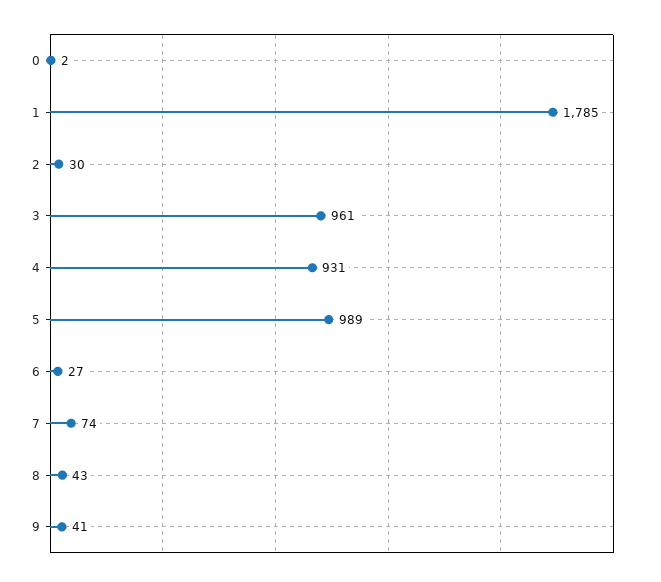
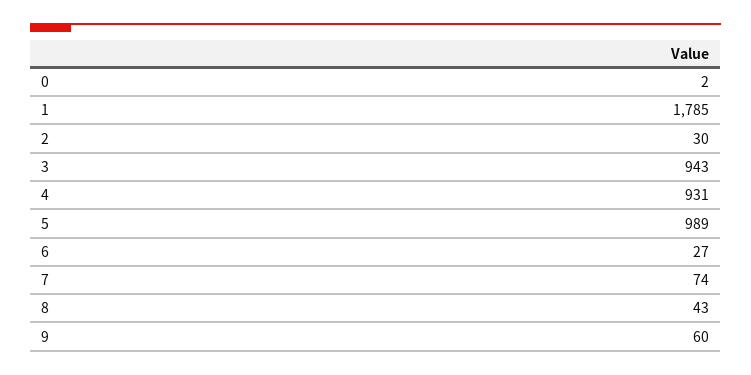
  {
    "0": 2,
    "1": 1785,
    "2": 30,
-   "3": 961,
+   "3": 943,
    "4": 931,
    "5": 989,
    "6": 27,
    "7": 74,
    "8": 43,
-   "9": 41
+   "9": 60
  }

